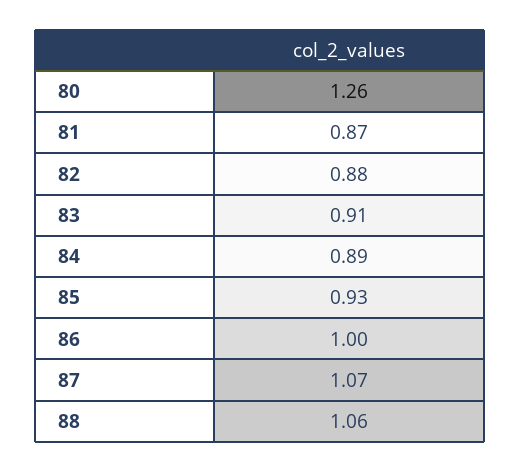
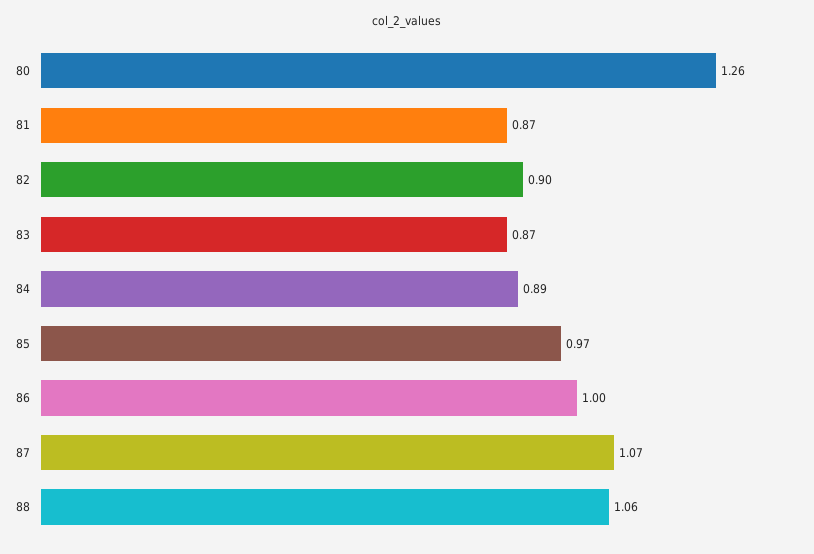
  {
    "80": 1.26,
    "81": 0.87,
-   "82": 0.88,
+   "82": 0.9,
-   "83": 0.91,
+   "83": 0.87,
    "84": 0.89,
-   "85": 0.93,
+   "85": 0.97,
    "86": 1,
    "87": 1.07,
    "88": 1.06
  }

